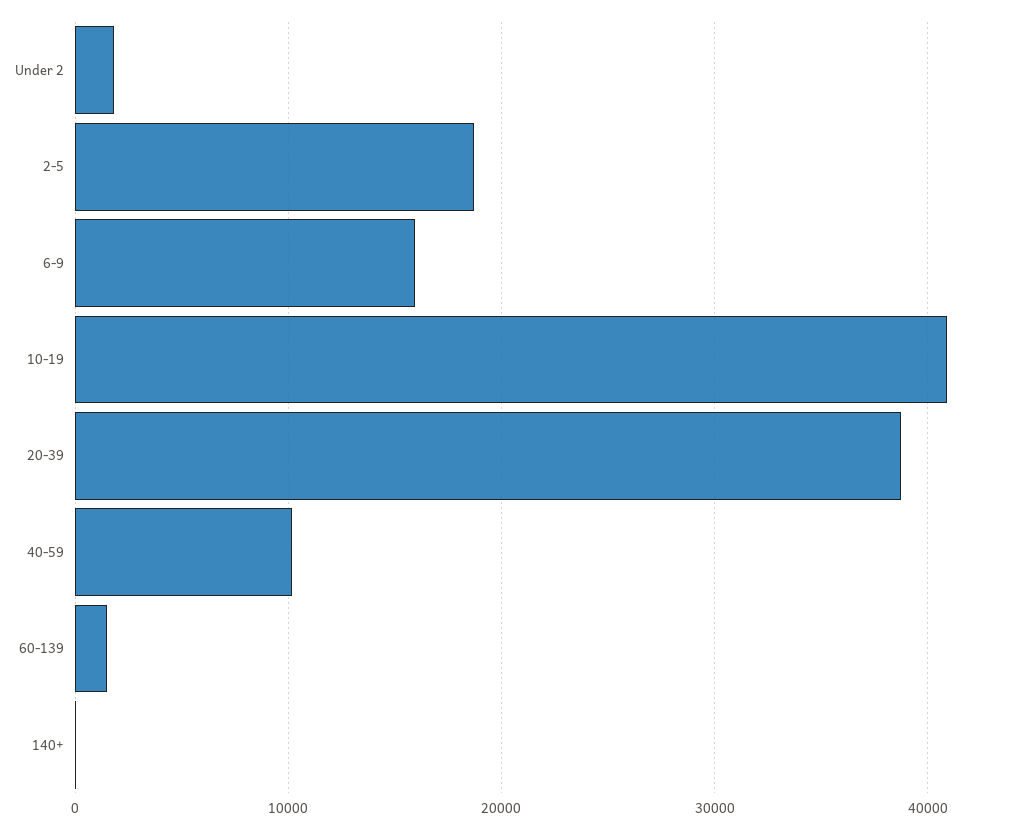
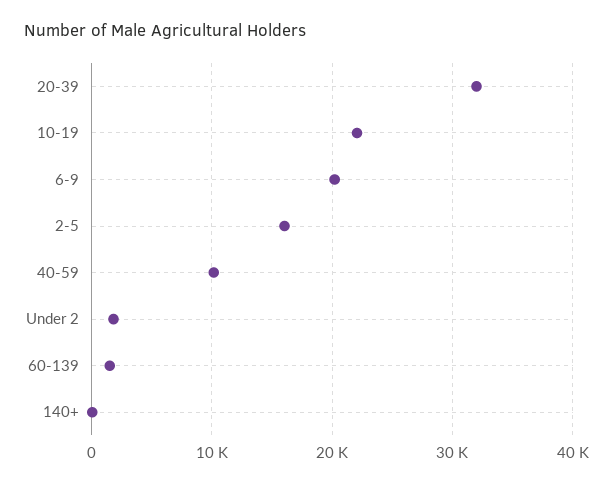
  {
    "Under 2": 2000,
-   "2-5": 19000,
+   "2-5": 16000,
-   "6-9": 16000,
+   "6-9": 20000,
-   "10-19": 41000,
+   "10-19": 22000,
-   "20-39": 39000,
+   "20-39": 32000,
    "40-59": 10000,
    "60-139": 2000,
    "140+": 0
  }

